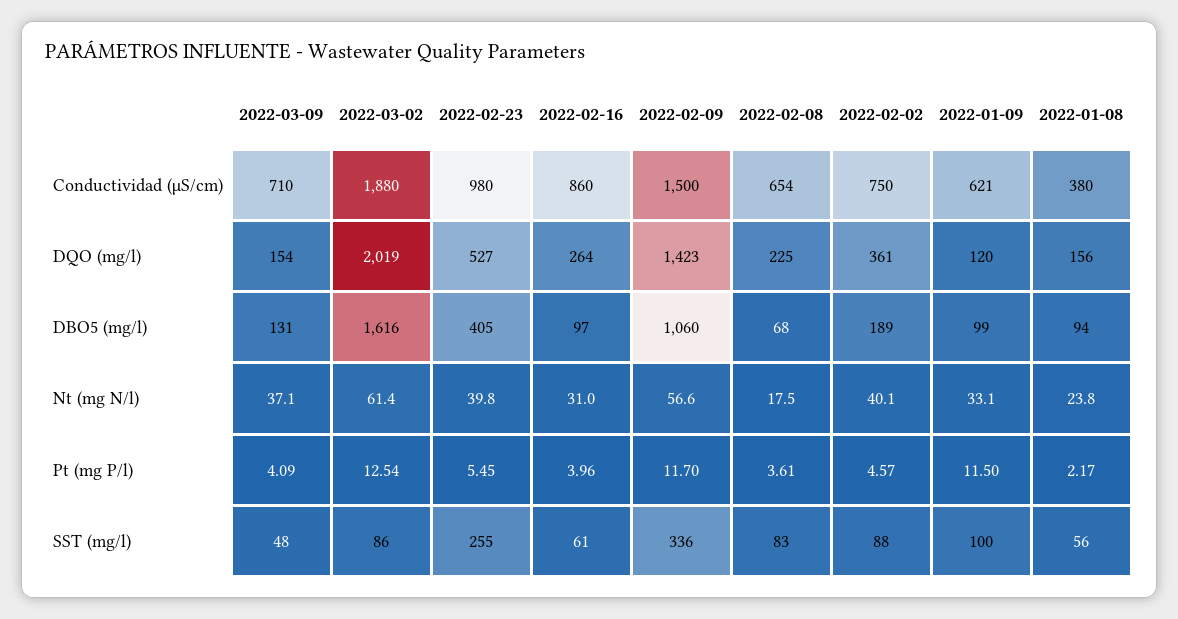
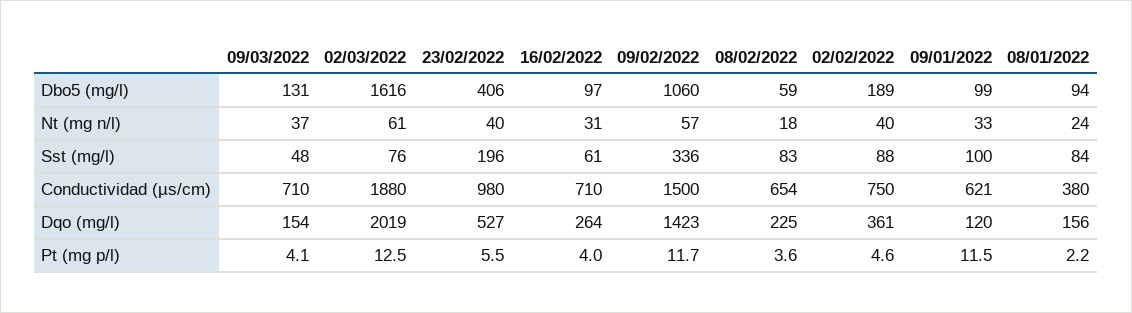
  {
    "2022-03-09": {
      "Conductividad (µS/cm)": 710,
      "DQO (mg/l)": 154,
      "DBO5 (mg/l)": 131,
      "Nt (mg N/l)": 37.1,
      "Pt (mg P/l)": 4.09,
      "SST (mg/l)": 48
    },
    "2022-03-02": {
      "Conductividad (µS/cm)": 1880,
      "DQO (mg/l)": 2019,
      "DBO5 (mg/l)": 1616,
      "Nt (mg N/l)": 61.4,
      "Pt (mg P/l)": 12.54,
-     "SST (mg/l)": 86
+     "SST (mg/l)": 76
    },
    "2022-02-23": {
      "Conductividad (µS/cm)": 980,
      "DQO (mg/l)": 527,
-     "DBO5 (mg/l)": 405,
+     "DBO5 (mg/l)": 406,
      "Nt (mg N/l)": 39.8,
      "Pt (mg P/l)": 5.45,
-     "SST (mg/l)": 255
+     "SST (mg/l)": 196
    },
    "2022-02-16": {
-     "Conductividad (µS/cm)": 860,
+     "Conductividad (µS/cm)": 710,
      "DQO (mg/l)": 264,
      "DBO5 (mg/l)": 97,
      "Nt (mg N/l)": 31,
      "Pt (mg P/l)": 3.96,
      "SST (mg/l)": 61
    },
    "2022-02-09": {
      "Conductividad (µS/cm)": 1500,
      "DQO (mg/l)": 1423,
      "DBO5 (mg/l)": 1060,
      "Nt (mg N/l)": 56.6,
      "Pt (mg P/l)": 11.7,
      "SST (mg/l)": 336
    },
    "2022-02-08": {
      "Conductividad (µS/cm)": 654,
      "DQO (mg/l)": 225,
-     "DBO5 (mg/l)": 68,
+     "DBO5 (mg/l)": 59,
      "Nt (mg N/l)": 17.5,
      "Pt (mg P/l)": 3.61,
      "SST (mg/l)": 83
    },
    "2022-02-02": {
      "Conductividad (µS/cm)": 750,
      "DQO (mg/l)": 361,
      "DBO5 (mg/l)": 189,
      "Nt (mg N/l)": 40.1,
      "Pt (mg P/l)": 4.57,
      "SST (mg/l)": 88
    },
    "2022-01-09": {
      "Conductividad (µS/cm)": 621,
      "DQO (mg/l)": 120,
      "DBO5 (mg/l)": 99,
      "Nt (mg N/l)": 33.1,
      "Pt (mg P/l)": 11.5,
      "SST (mg/l)": 100
    },
    "2022-01-08": {
      "Conductividad (µS/cm)": 380,
      "DQO (mg/l)": 156,
      "DBO5 (mg/l)": 94,
      "Nt (mg N/l)": 23.8,
      "Pt (mg P/l)": 2.17,
-     "SST (mg/l)": 56
+     "SST (mg/l)": 84
    }
  }

